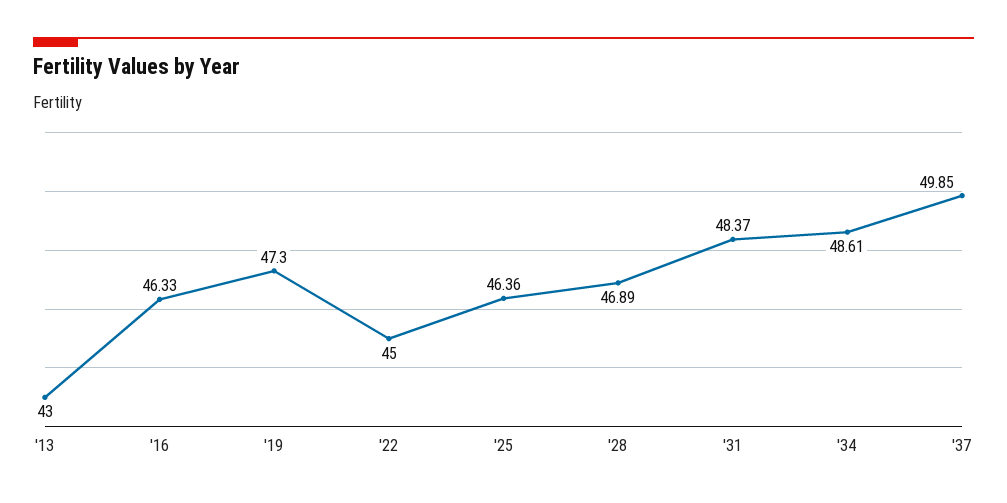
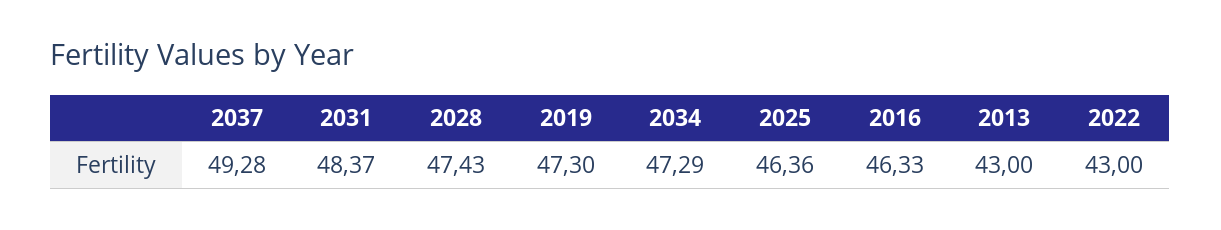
  {
    "'13": 43,
    "'16": 46.33,
    "'19": 47.3,
-   "'22": 45,
+   "'22": 43,
    "'25": 46.36,
-   "'28": 46.89,
+   "'28": 47.43,
    "'31": 48.37,
-   "'34": 48.61,
+   "'34": 47.29,
-   "'37": 49.85
+   "'37": 49.28
  }

